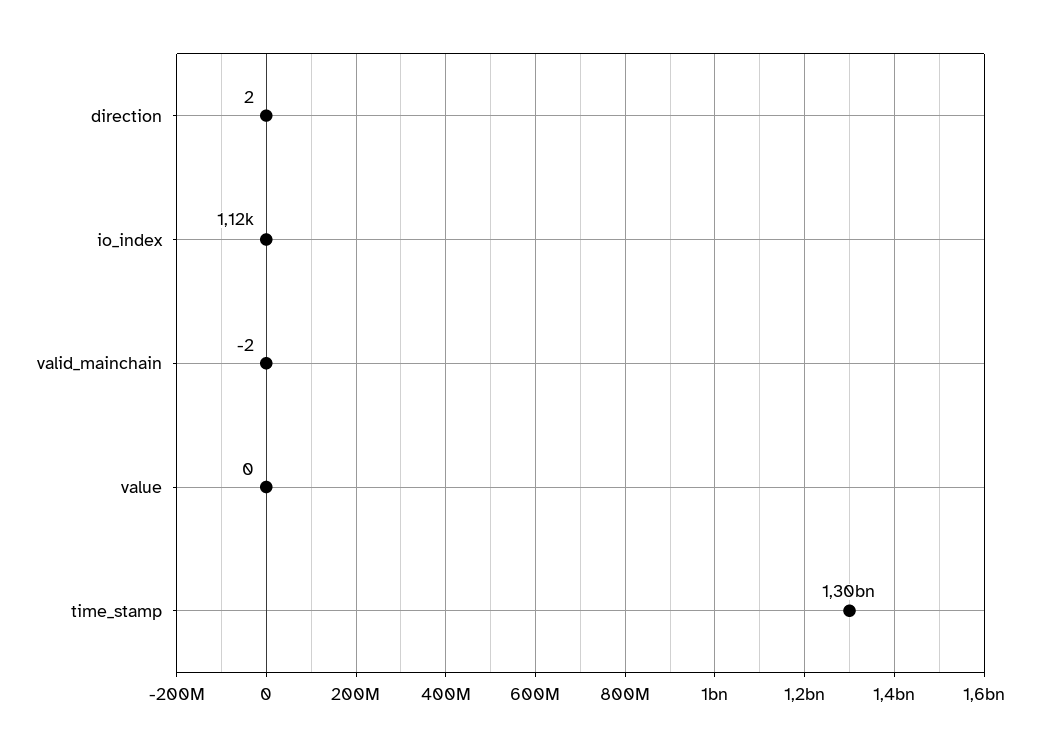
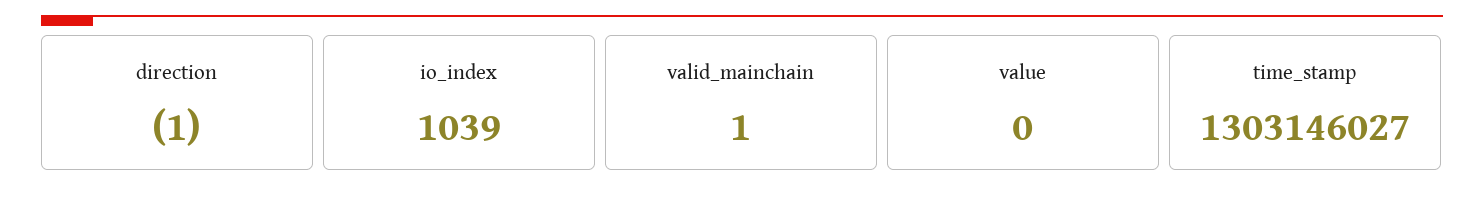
  {
-   "direction": 2,
+   "direction": -1,
-   "io_index": 1120,
+   "io_index": 1039,
-   "valid_mainchain": -2,
+   "valid_mainchain": 1,
    "value": 0,
    "time_stamp": 1303146027
  }

